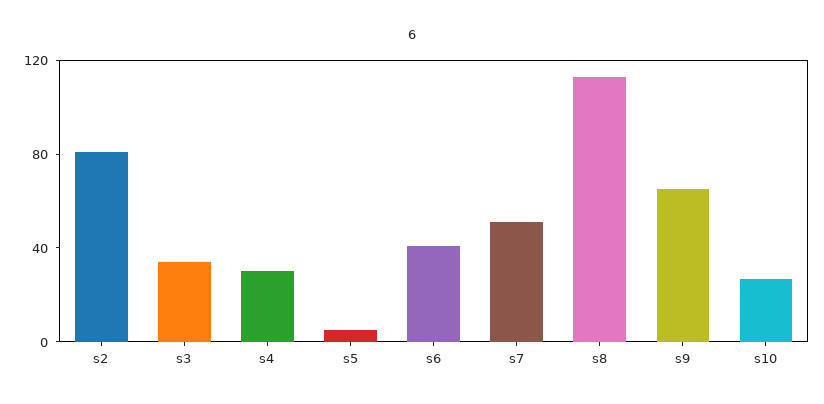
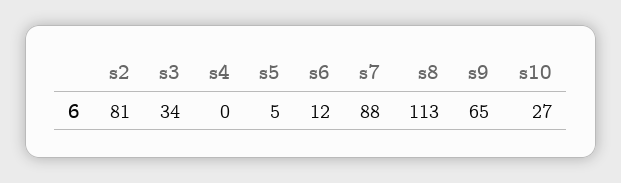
  {
    "s2": 81,
    "s3": 34,
-   "s4": 30,
+   "s4": 0,
    "s5": 5,
-   "s6": 40,
+   "s6": 12,
-   "s7": 50,
+   "s7": 88,
    "s8": 113,
    "s9": 65,
    "s10": 27
  }

